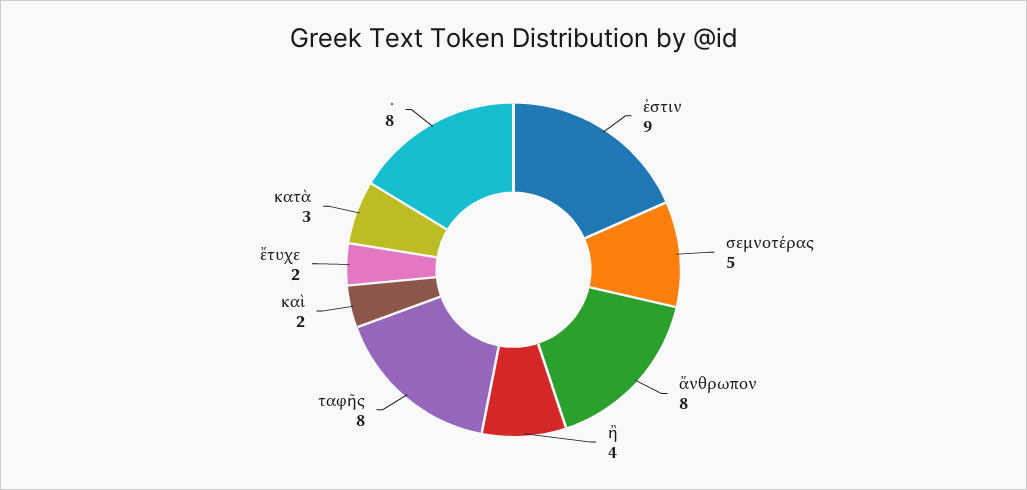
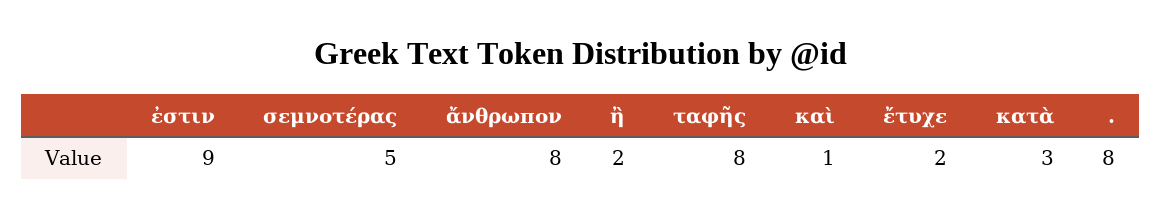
  {
    "ἐστιν": 9,
    "σεμνοτέρας": 5,
    "ἄνθρωπον": 8,
-   "ἢ": 4,
+   "ἢ": 2,
    "ταφῆς": 8,
-   "καὶ": 2,
+   "καὶ": 1,
    "ἔτυχε": 2,
    "κατὰ": 3,
    ".": 8
  }

